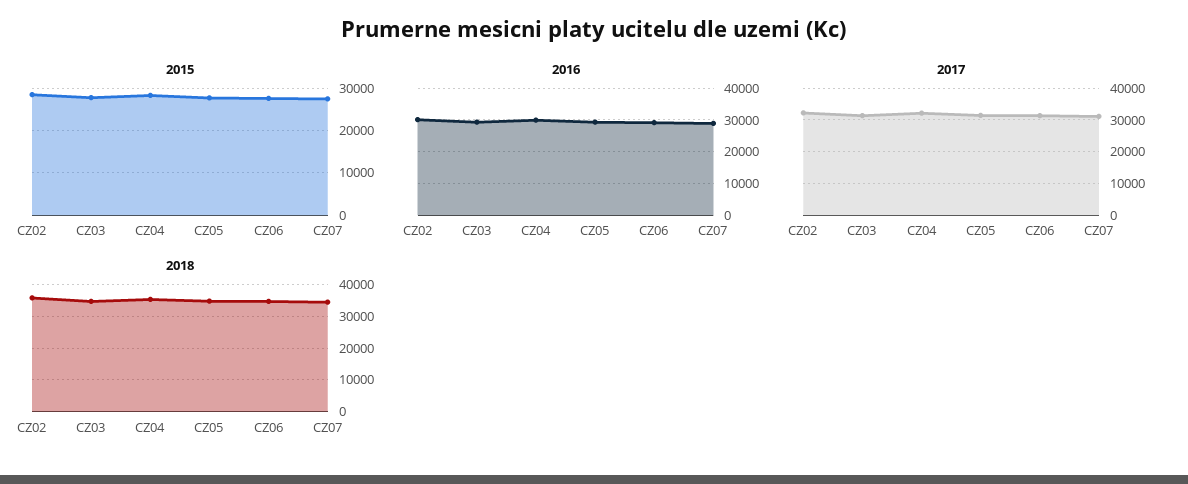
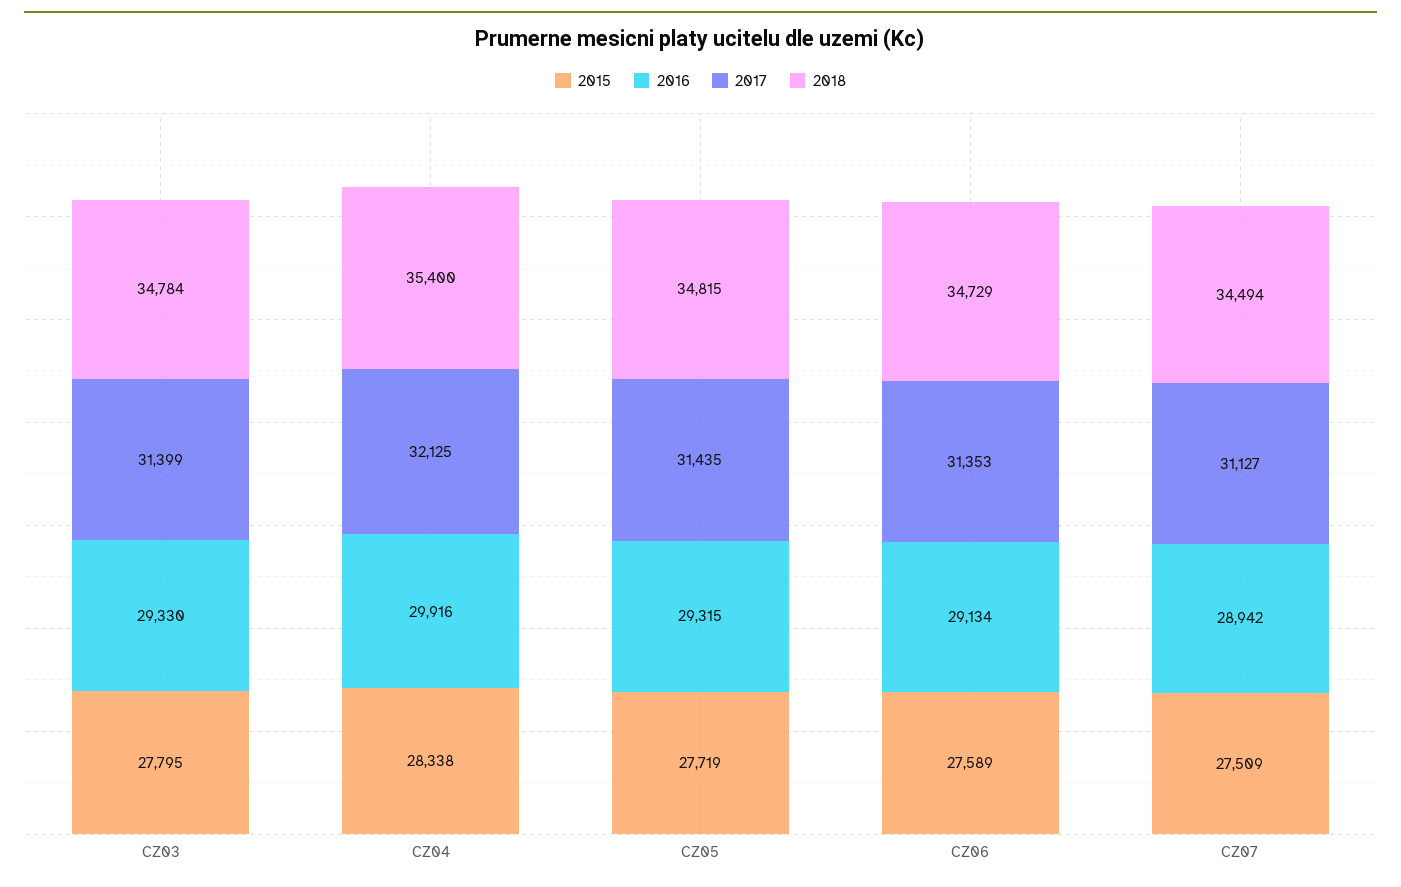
  {
    "2015": {
-     "CZ02": 28000,
      "CZ03": 27795,
      "CZ04": 28338,
      "CZ05": 27719,
      "CZ06": 27589,
      "CZ07": 27509
    },
    "2016": {
-     "CZ02": 30000,
      "CZ03": 29330,
      "CZ04": 29916,
      "CZ05": 29315,
      "CZ06": 29134,
      "CZ07": 28942
    },
    "2017": {
-     "CZ02": 32000,
      "CZ03": 31399,
      "CZ04": 32125,
      "CZ05": 31435,
      "CZ06": 31353,
      "CZ07": 31127
    },
    "2018": {
-     "CZ02": 36000,
      "CZ03": 34784,
      "CZ04": 35400,
      "CZ05": 34815,
      "CZ06": 34729,
      "CZ07": 34494
    }
  }

